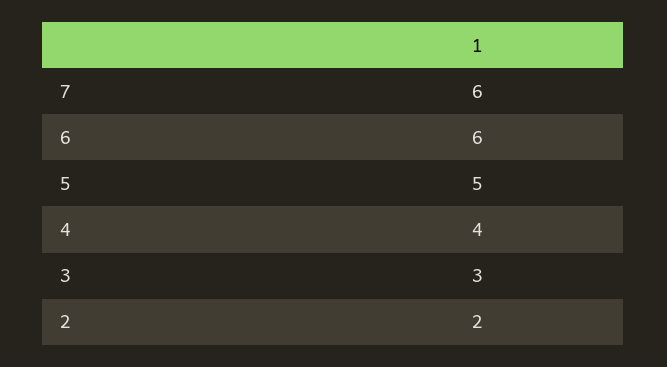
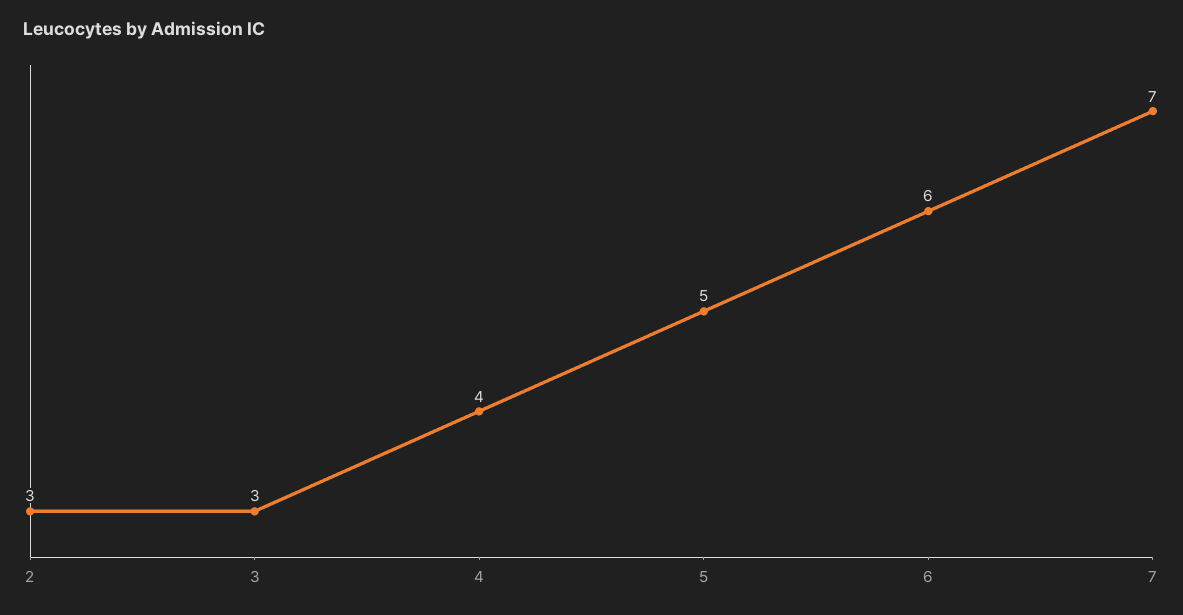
  {
-   "7": 6,
+   "7": 7,
    "6": 6,
    "5": 5,
    "4": 4,
    "3": 3,
-   "2": 2
+   "2": 3
  }

